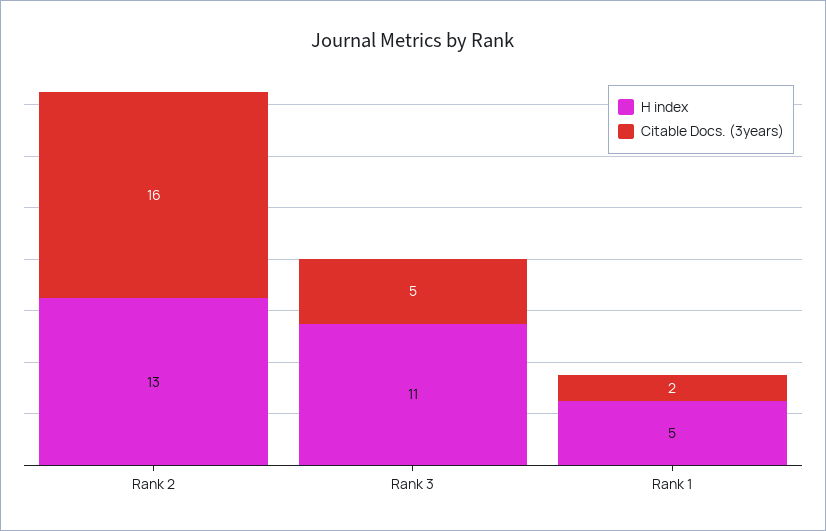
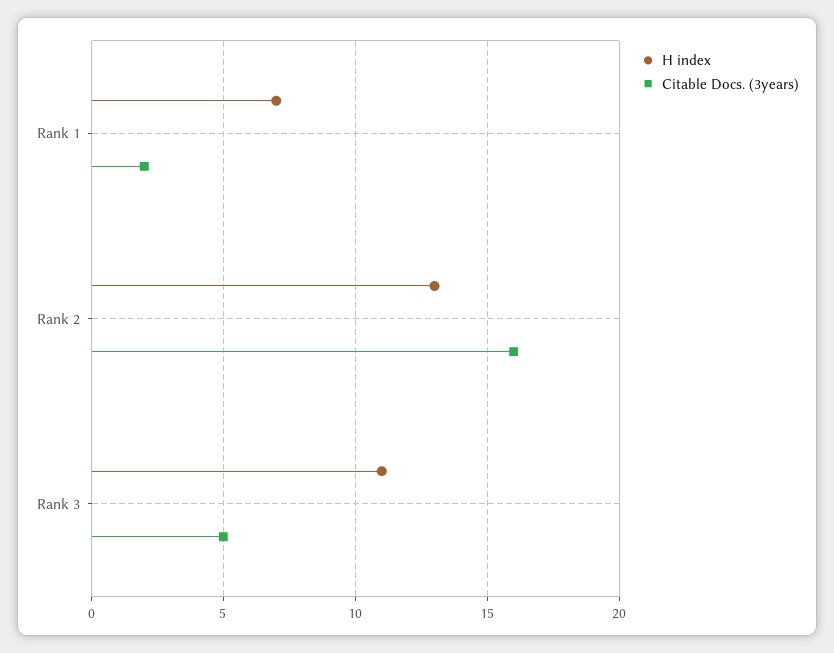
  {
    "H index": {
      "Rank 2": 13,
      "Rank 3": 11,
-     "Rank 1": 5
+     "Rank 1": 7
    },
    "Citable Docs. (3years)": {
      "Rank 2": 16,
      "Rank 3": 5,
      "Rank 1": 2
    }
  }

